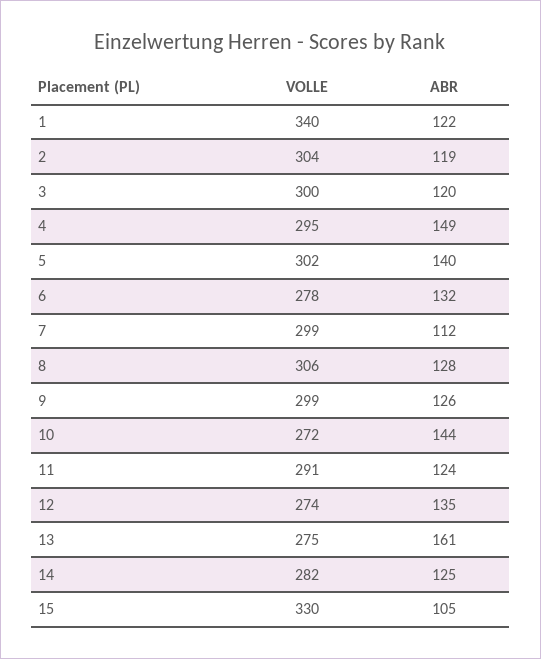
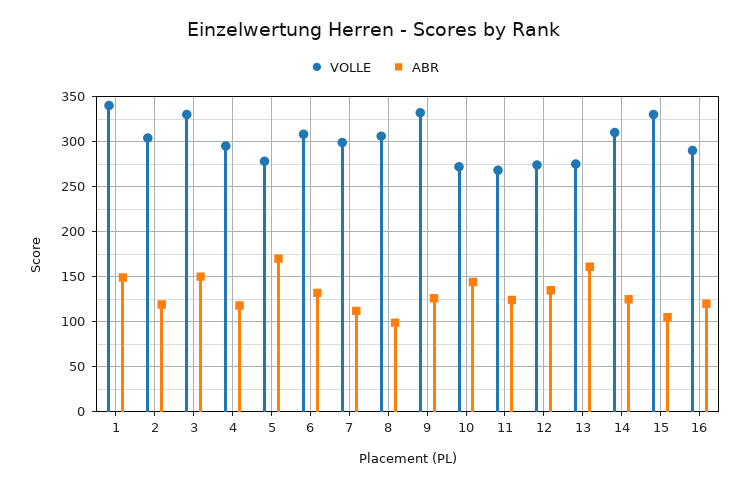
  {
    "VOLLE": {
      "1": 340,
      "2": 304,
-     "3": 300,
+     "3": 330,
      "4": 295,
-     "5": 302,
+     "5": 280,
-     "6": 278,
+     "6": 310,
      "7": 299,
      "8": 306,
-     "9": 299,
+     "9": 330,
      "10": 272,
-     "11": 291,
+     "11": 270,
      "12": 274,
      "13": 275,
-     "14": 282,
+     "14": 310,
-     "15": 330
+     "15": 330,
+     "16": 290
    },
    "ABR": {
-     "1": 122,
+     "1": 150,
      "2": 119,
-     "3": 120,
+     "3": 150,
-     "4": 149,
+     "4": 120,
-     "5": 140,
+     "5": 170,
      "6": 132,
      "7": 112,
-     "8": 128,
+     "8": 100,
      "9": 126,
      "10": 144,
      "11": 124,
      "12": 135,
      "13": 161,
      "14": 125,
-     "15": 105
+     "15": 105,
+     "16": 120
    }
  }

